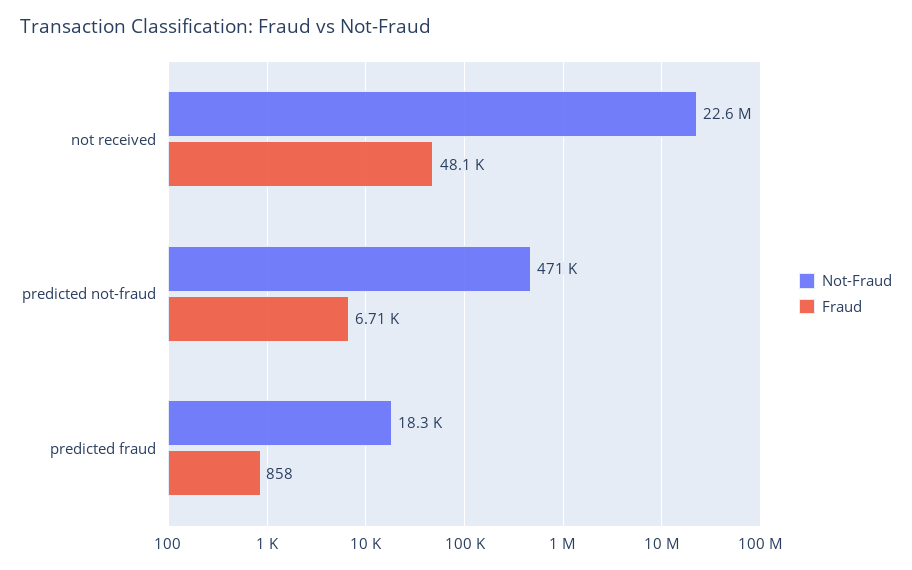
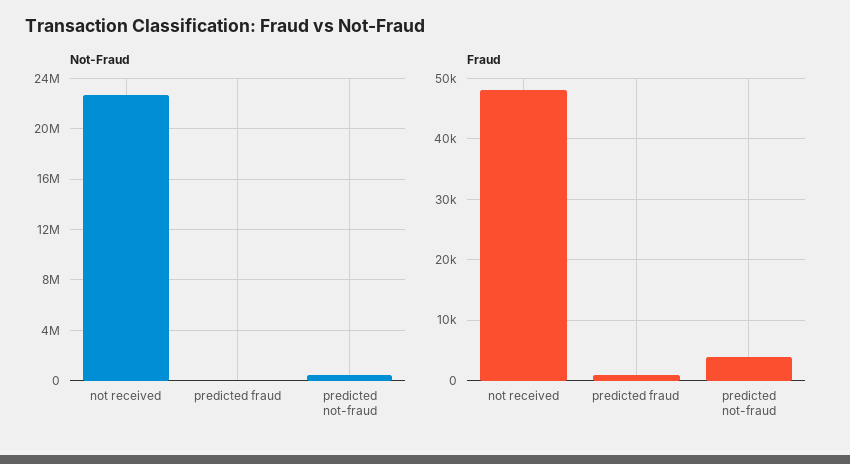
  {
    "Not-Fraud": {
      "not received": 22600000,
      "predicted not-fraud": 471000,
      "predicted fraud": 18300
    },
    "Fraud": {
      "not received": 48100,
-     "predicted not-fraud": 6710,
+     "predicted not-fraud": 4000,
      "predicted fraud": 858
    }
  }

